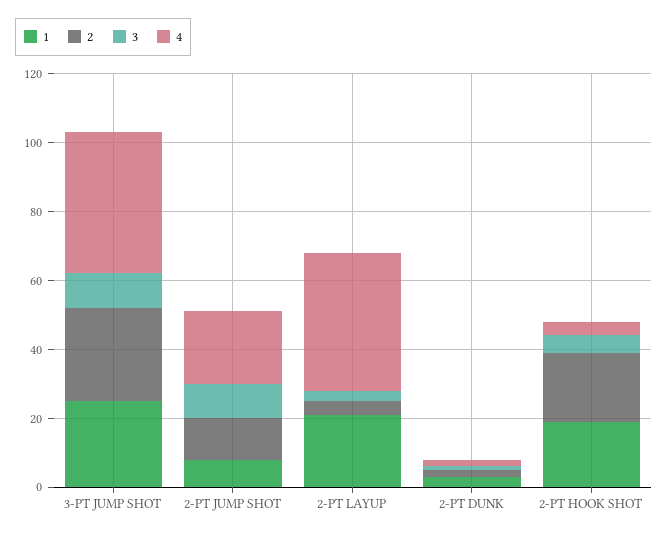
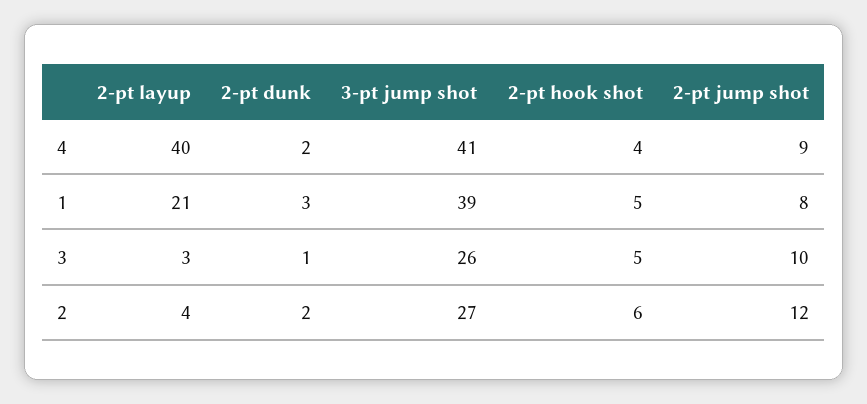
  {
    "1": {
-     "3-PT JUMP SHOT": 25,
+     "3-PT JUMP SHOT": 39,
      "2-PT JUMP SHOT": 8,
      "2-PT LAYUP": 21,
      "2-PT DUNK": 3,
-     "2-PT HOOK SHOT": 20
+     "2-PT HOOK SHOT": 5
    },
    "2": {
      "3-PT JUMP SHOT": 27,
      "2-PT JUMP SHOT": 12,
      "2-PT LAYUP": 4,
      "2-PT DUNK": 2,
-     "2-PT HOOK SHOT": 20
+     "2-PT HOOK SHOT": 6
    },
    "3": {
-     "3-PT JUMP SHOT": 10,
+     "3-PT JUMP SHOT": 26,
      "2-PT JUMP SHOT": 10,
      "2-PT LAYUP": 3,
      "2-PT DUNK": 1,
      "2-PT HOOK SHOT": 5
    },
    "4": {
      "3-PT JUMP SHOT": 41,
-     "2-PT JUMP SHOT": 20,
+     "2-PT JUMP SHOT": 9,
      "2-PT LAYUP": 40,
      "2-PT DUNK": 2,
      "2-PT HOOK SHOT": 4
    }
  }

